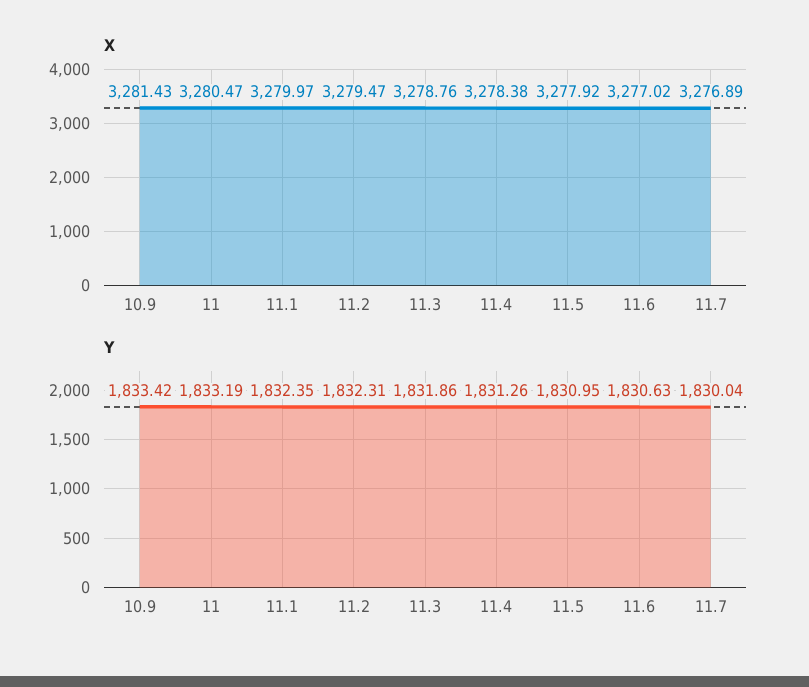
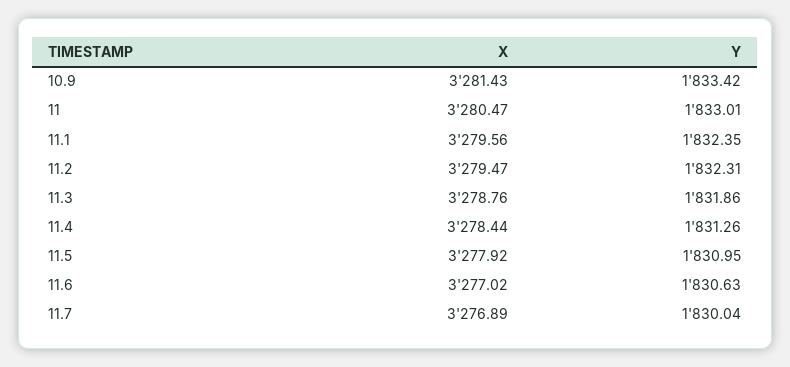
  {
    "X": {
      "10.9": 3281.43,
      "11": 3280.47,
-     "11.1": 3279.97,
+     "11.1": 3279.56,
      "11.2": 3279.47,
      "11.3": 3278.76,
-     "11.4": 3278.38,
+     "11.4": 3278.44,
      "11.5": 3277.92,
      "11.6": 3277.02,
      "11.7": 3276.89
    },
    "Y": {
      "10.9": 1833.42,
-     "11": 1833.19,
+     "11": 1833.01,
      "11.1": 1832.35,
      "11.2": 1832.31,
      "11.3": 1831.86,
      "11.4": 1831.26,
      "11.5": 1830.95,
      "11.6": 1830.63,
      "11.7": 1830.04
    }
  }

